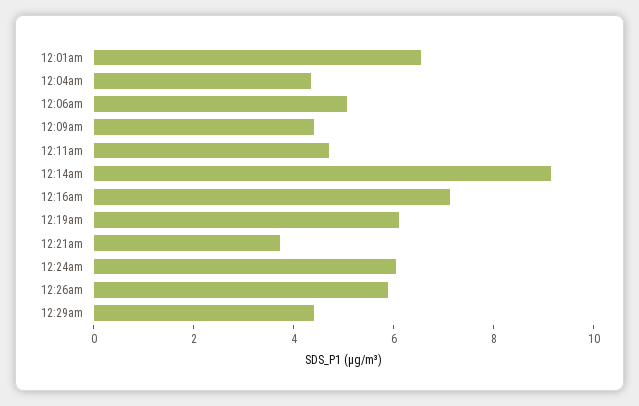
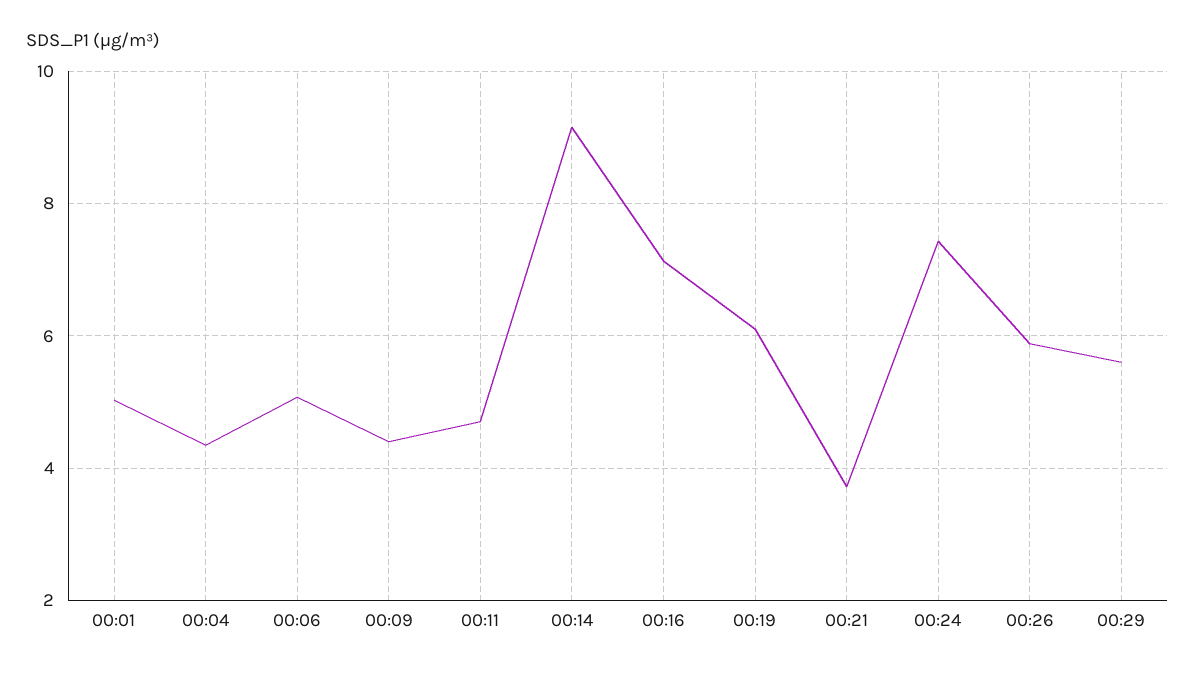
  {
-   "12:01am": 6.5,
+   "12:01am": 5,
    "12:04am": 4.4,
    "12:06am": 5,
    "12:09am": 4.4,
    "12:11am": 4.8,
    "12:14am": 9.2,
    "12:16am": 7.2,
    "12:19am": 6.2,
    "12:21am": 3.8,
-   "12:24am": 6,
+   "12:24am": 7.4,
    "12:26am": 5.8,
-   "12:29am": 4.5
+   "12:29am": 5.6
  }

